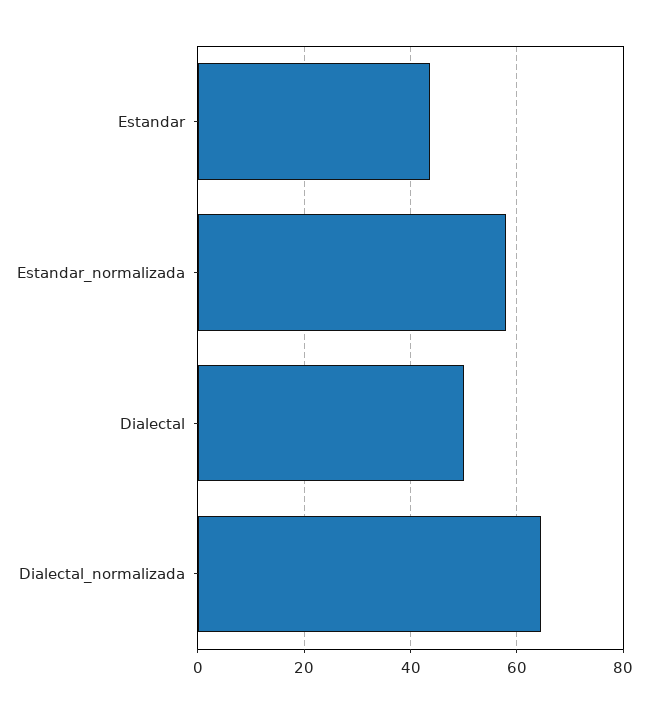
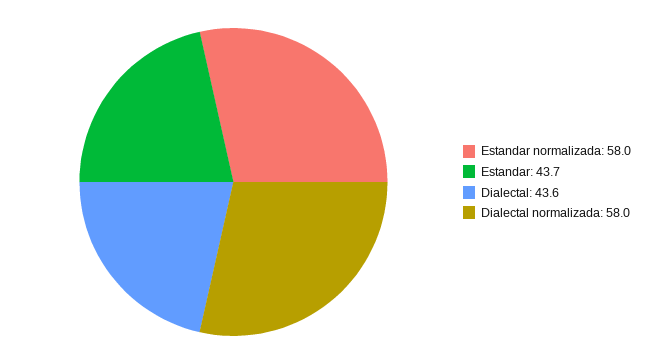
  {
    "Estandar": 43.7,
    "Estandar_normalizada": 58,
-   "Dialectal": 50,
+   "Dialectal": 43.6,
-   "Dialectal_normalizada": 64
+   "Dialectal_normalizada": 58
  }

